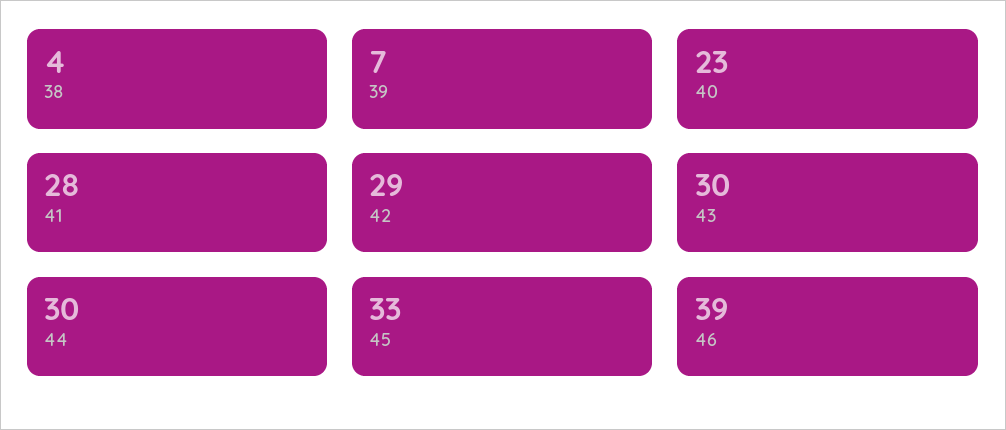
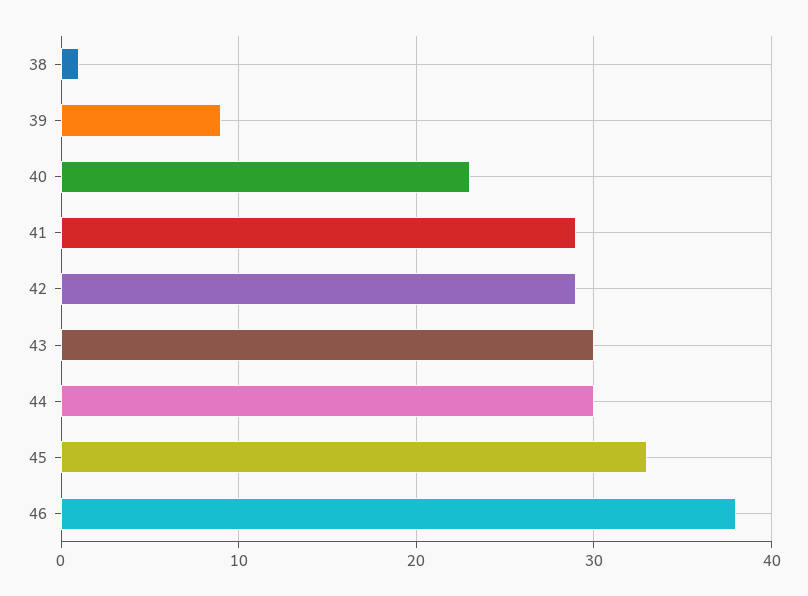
  {
-   "38": 4,
+   "38": 1,
-   "39": 7,
+   "39": 9,
    "40": 23,
-   "41": 28,
+   "41": 29,
    "42": 29,
    "43": 30,
    "44": 30,
    "45": 33,
-   "46": 39
+   "46": 38
  }

